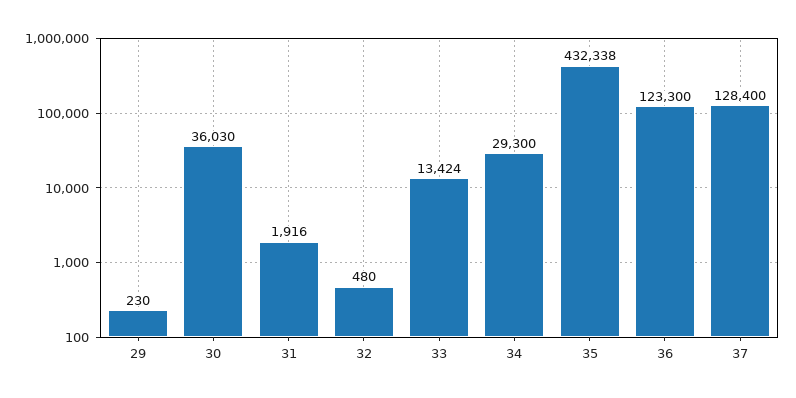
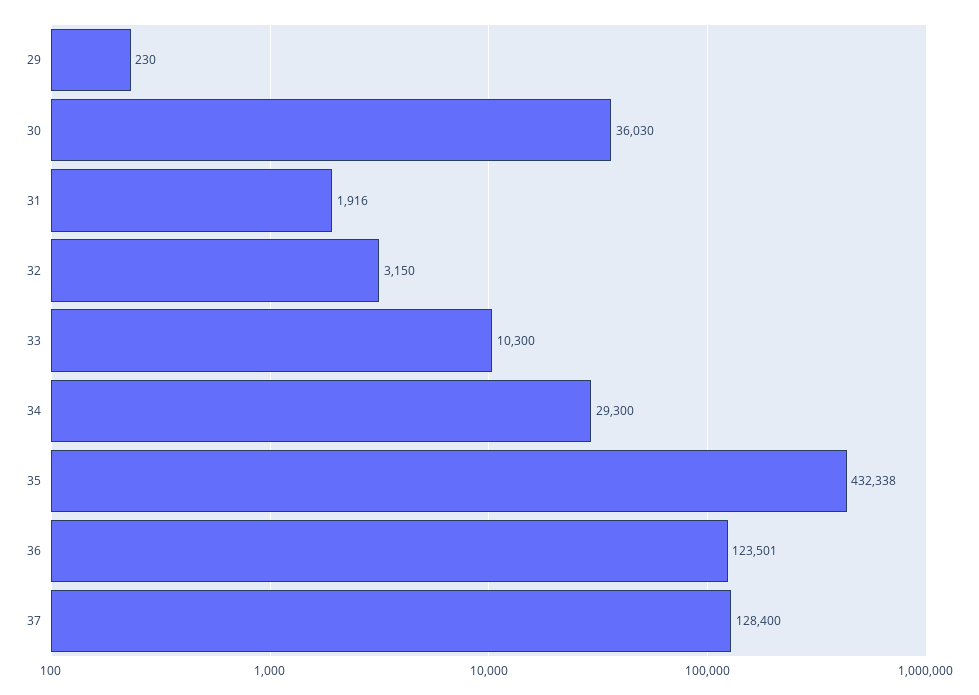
  {
    "29": 230,
    "30": 36030,
    "31": 1916,
-   "32": 480,
+   "32": 3150,
-   "33": 13424,
+   "33": 10300,
    "34": 29300,
    "35": 432338,
-   "36": 123300,
+   "36": 123501,
    "37": 128400
  }

